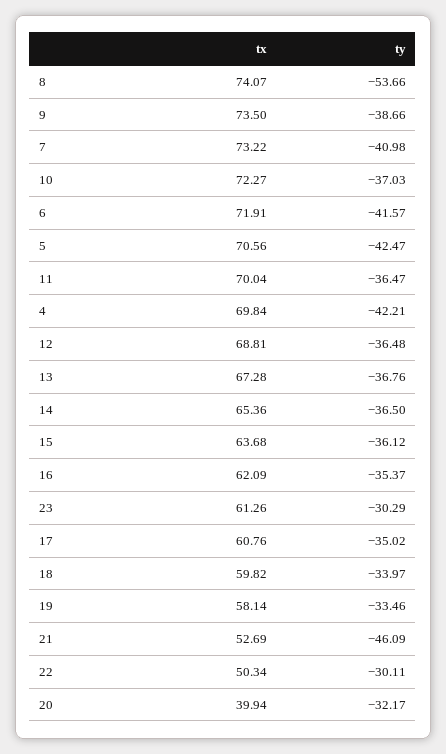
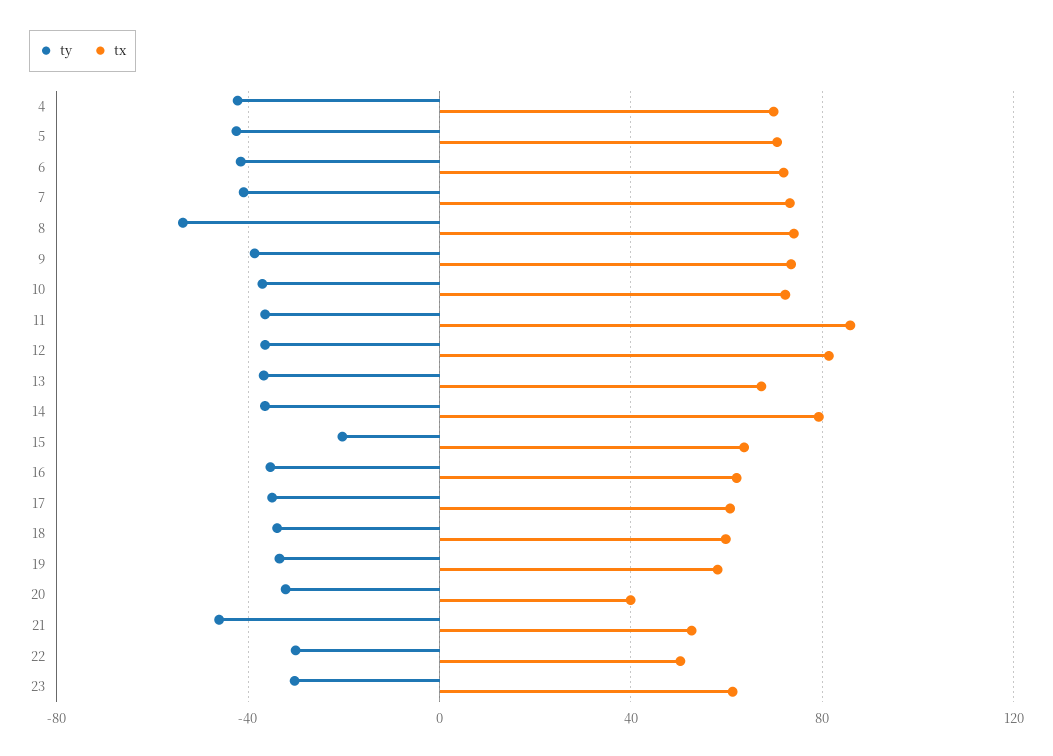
  {
    "tx": {
      "8": 74.07,
      "9": 73.5,
      "7": 73.22,
      "10": 72.27,
      "6": 71.91,
      "5": 70.56,
-     "11": 70.04,
+     "11": 85,
      "4": 69.84,
-     "12": 68.81,
+     "12": 80,
      "13": 67.28,
-     "14": 65.36,
+     "14": 80,
      "15": 63.68,
      "16": 62.09,
      "23": 61.26,
      "17": 60.76,
      "18": 59.82,
      "19": 58.14,
      "21": 52.69,
      "22": 50.34,
      "20": 39.94
    },
    "ty": {
      "8": -53.66,
      "9": -38.66,
      "7": -40.98,
      "10": -37.03,
      "6": -41.57,
      "5": -42.47,
      "11": -36.47,
      "4": -42.21,
      "12": -36.48,
      "13": -36.76,
      "14": -36.5,
-     "15": -36.12,
+     "15": -20,
      "16": -35.37,
      "23": -30.29,
      "17": -35.02,
      "18": -33.97,
      "19": -33.46,
      "21": -46.09,
      "22": -30.11,
      "20": -32.17
    }
  }

